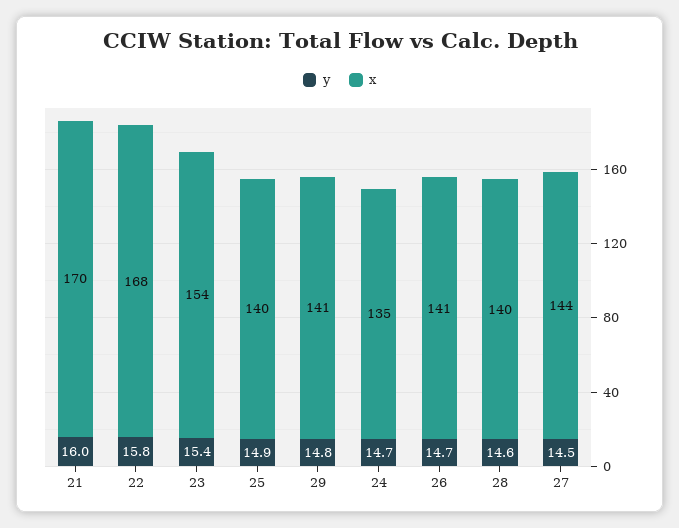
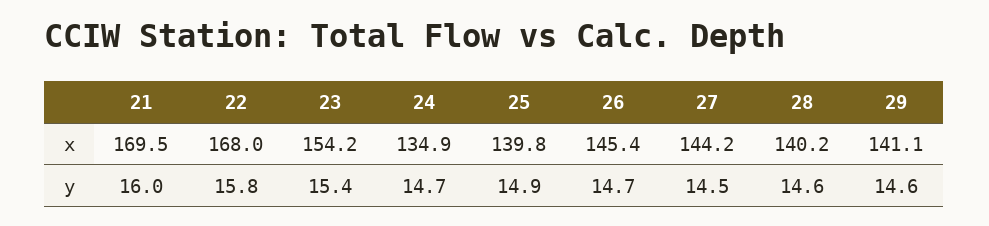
  {
    "y": {
      "21": 16,
      "22": 15.8,
      "23": 15.4,
      "25": 14.9,
-     "29": 14.8,
+     "29": 14.6,
      "24": 14.7,
      "26": 14.7,
      "28": 14.6,
      "27": 14.5
    },
    "x": {
      "21": 169.5,
      "22": 168,
      "23": 154.2,
      "25": 139.8,
      "29": 141.1,
      "24": 134.9,
-     "26": 141,
+     "26": 145.4,
      "28": 140.2,
      "27": 144.2
    }
  }

